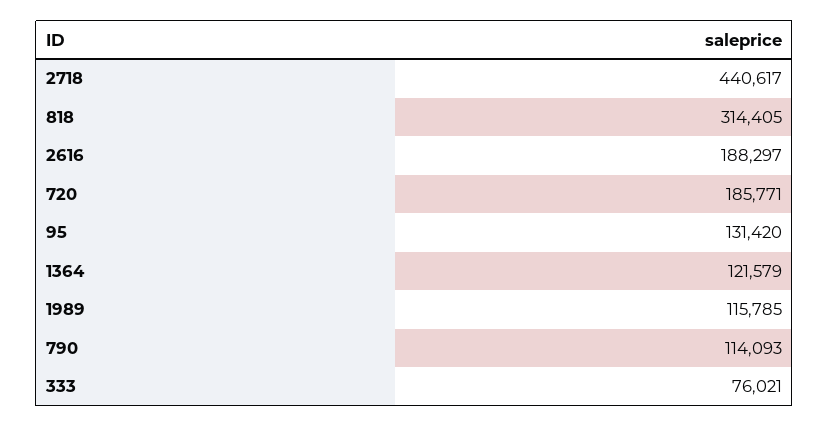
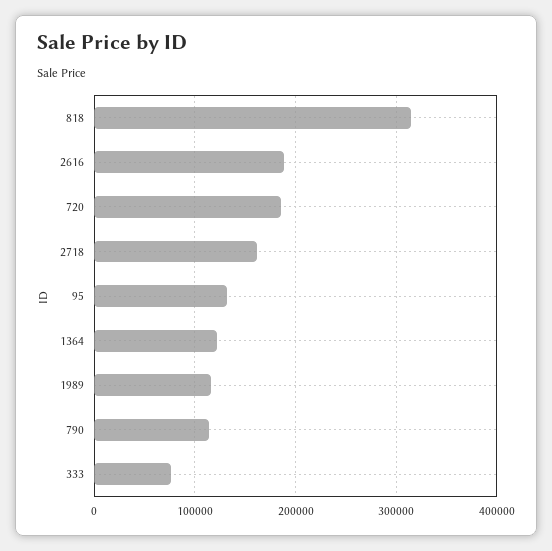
  {
-   "2718": 440617,
+   "2718": 160000,
    "818": 314405,
    "2616": 188297,
    "720": 185771,
    "95": 131420,
    "1364": 121579,
    "1989": 115785,
    "790": 114093,
    "333": 76021
  }

